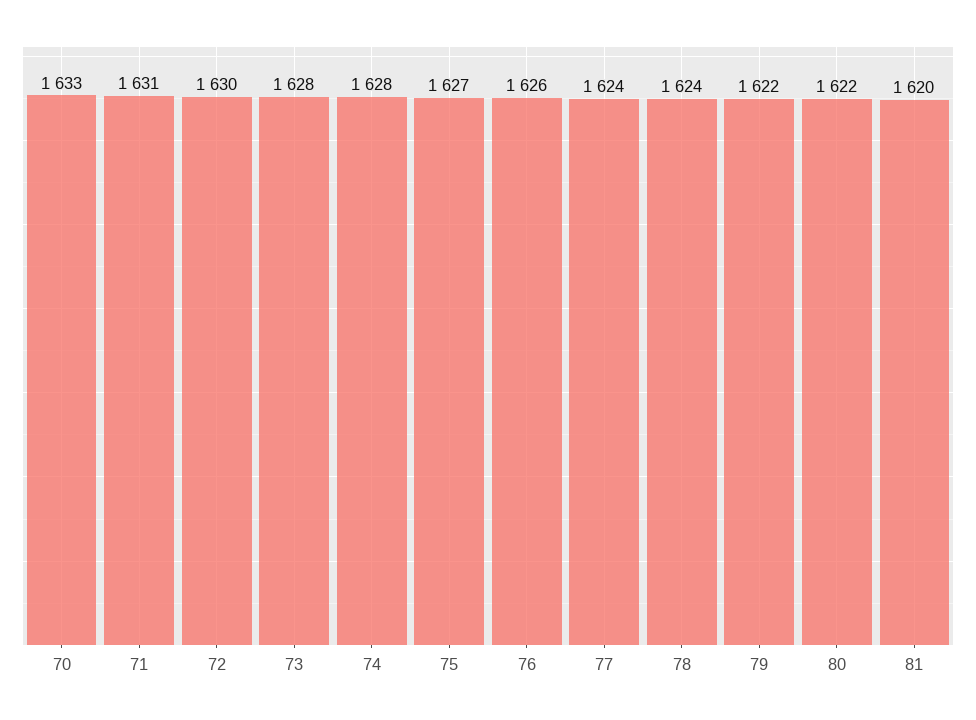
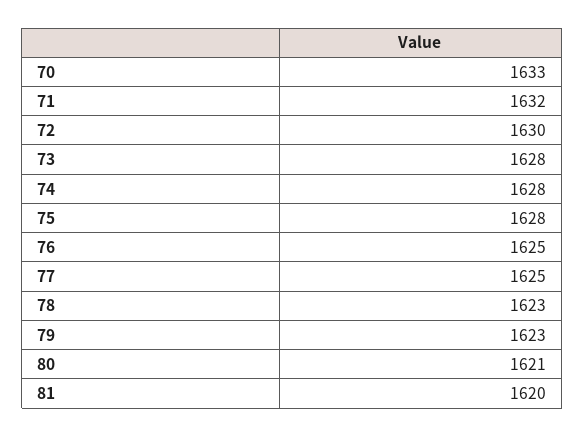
  {
    "70": 1633,
-   "71": 1631,
+   "71": 1632,
    "72": 1630,
    "73": 1628,
    "74": 1628,
-   "75": 1627,
+   "75": 1628,
-   "76": 1626,
+   "76": 1625,
-   "77": 1624,
+   "77": 1625,
-   "78": 1624,
+   "78": 1623,
-   "79": 1622,
+   "79": 1623,
-   "80": 1622,
+   "80": 1621,
    "81": 1620
  }

